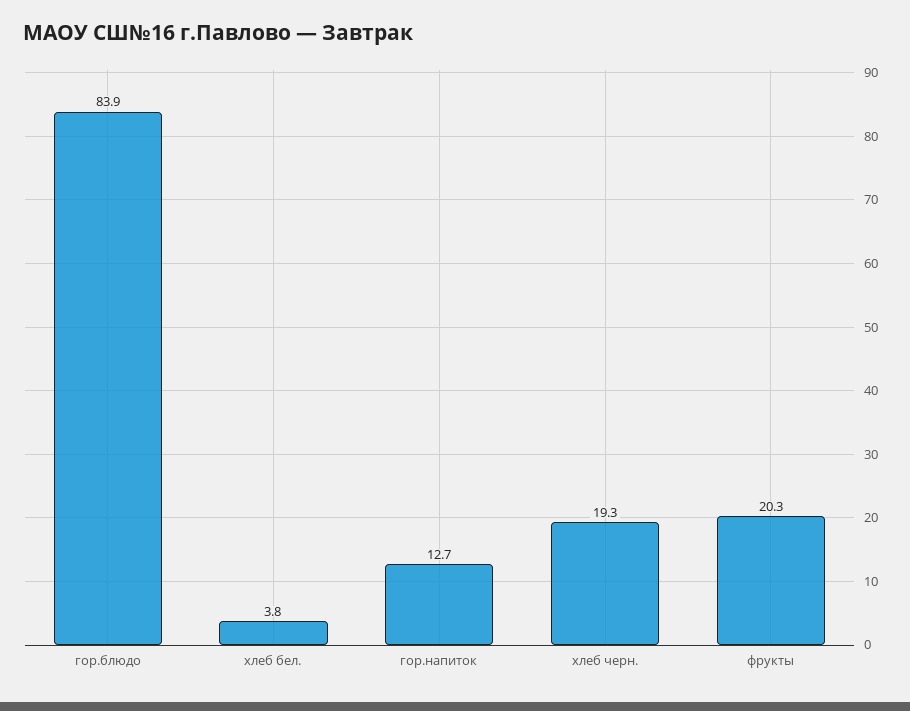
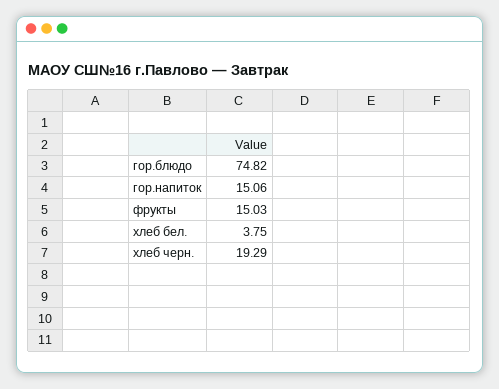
  {
-   "гор.блюдо": 83.9,
+   "гор.блюдо": 74.82,
    "хлеб бел.": 3.75,
-   "гор.напиток": 12.7,
+   "гор.напиток": 15.06,
    "хлеб черн.": 19.29,
-   "фрукты": 20.3
+   "фрукты": 15.03
  }

